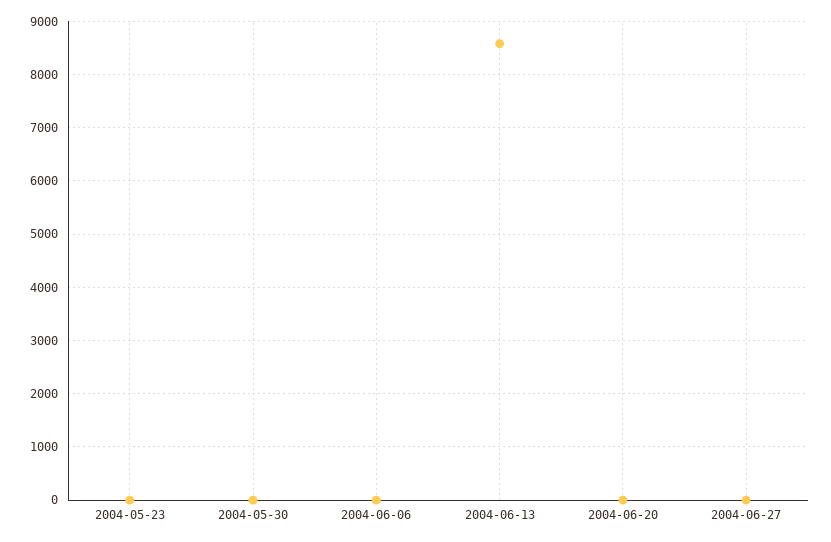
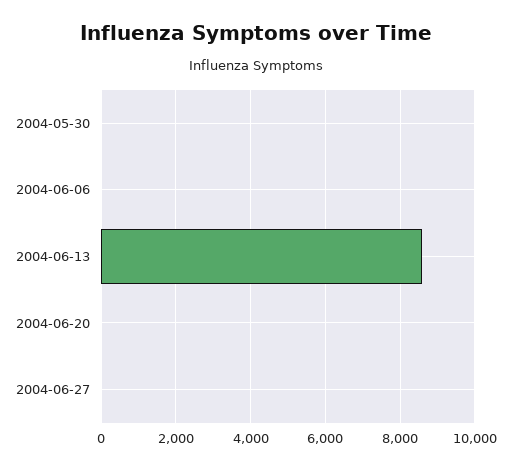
  {
-   "2004-05-23": 0,
    "2004-05-30": 0,
    "2004-06-06": 0,
    "2004-06-13": 8600,
    "2004-06-20": 0,
    "2004-06-27": 0
  }

